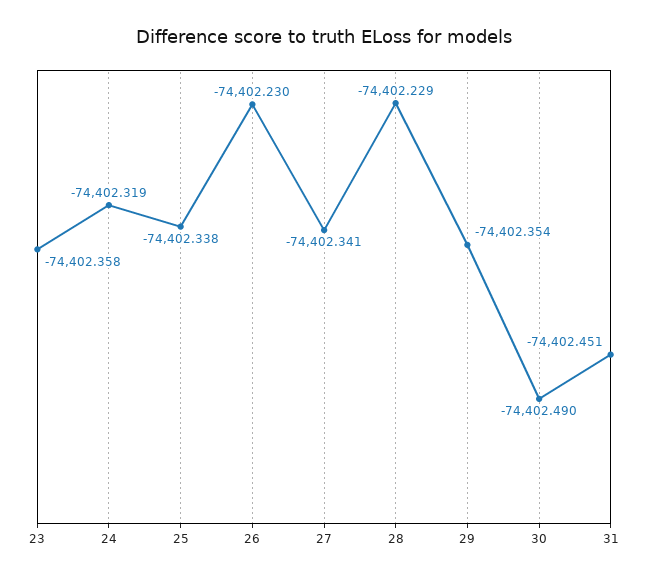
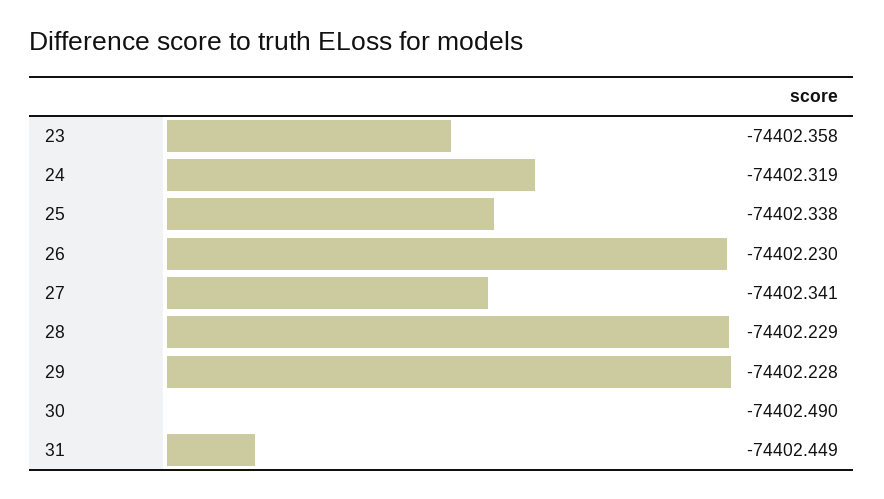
  {
    "23": -74402.358,
    "24": -74402.319,
    "25": -74402.338,
    "26": -74402.23,
    "27": -74402.341,
    "28": -74402.229,
-   "29": -74402.354,
+   "29": -74402.228,
    "30": -74402.49,
-   "31": -74402.451
+   "31": -74402.449
  }

